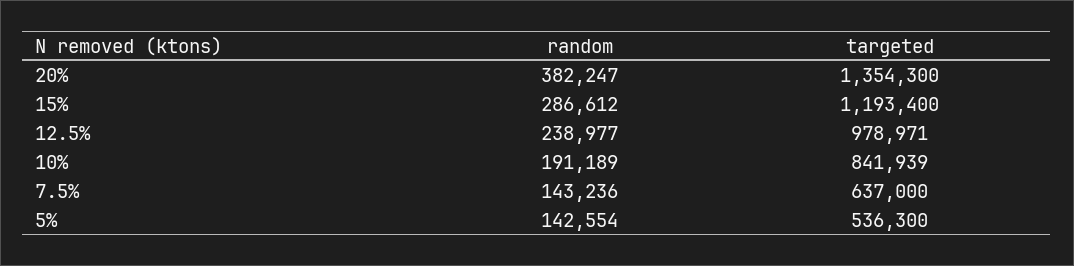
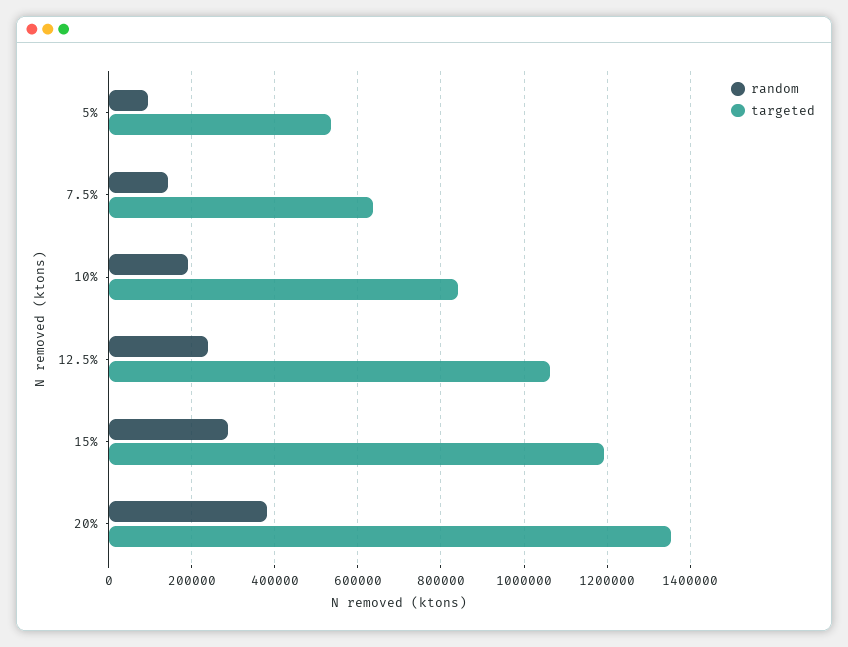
  {
    "random": {
      "20%": 382247,
      "15%": 286612,
      "12.5%": 238977,
      "10%": 191189,
      "7.5%": 143236,
-     "5%": 142554
+     "5%": 100000
    },
    "targeted": {
      "20%": 1354300,
      "15%": 1193400,
-     "12.5%": 978971,
+     "12.5%": 1060000,
      "10%": 841939,
      "7.5%": 637000,
      "5%": 536300
    }
  }

